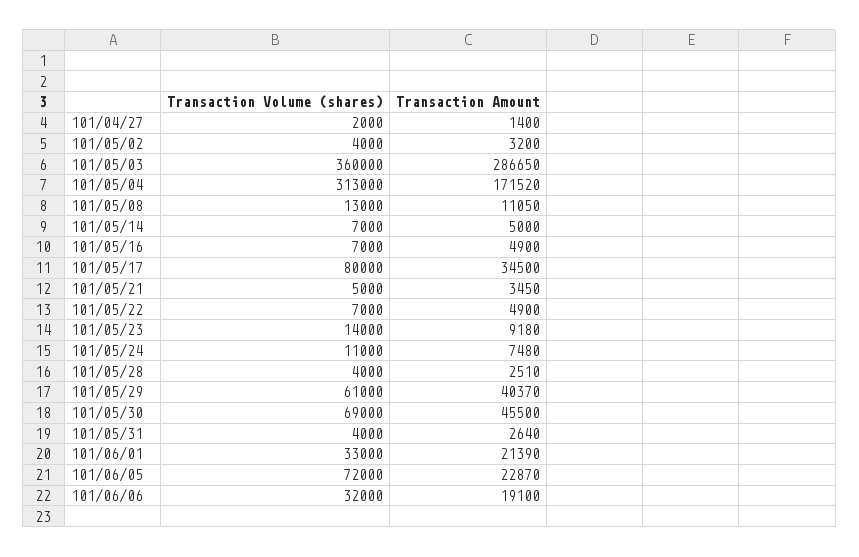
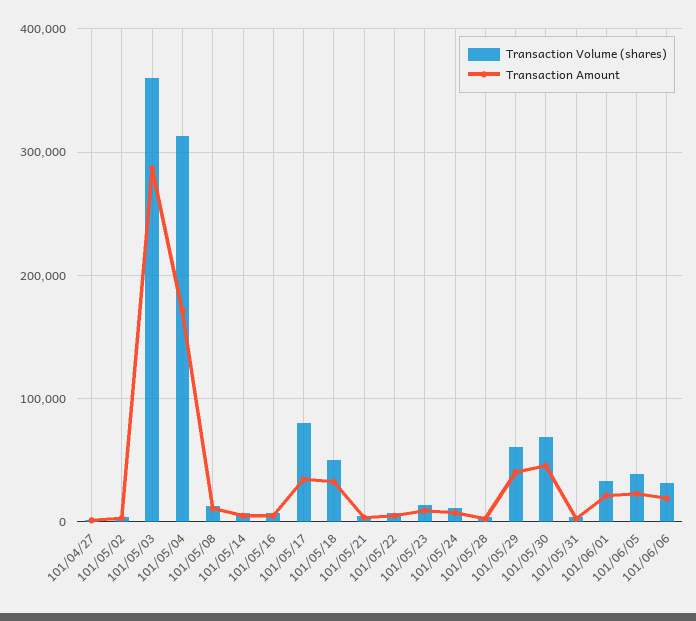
  {
    "Transaction Volume (shares)": {
      "101/04/27": 2000,
      "101/05/02": 4000,
      "101/05/03": 360000,
      "101/05/04": 313000,
      "101/05/08": 13000,
      "101/05/14": 7000,
      "101/05/16": 7000,
      "101/05/17": 80000,
      "101/05/21": 5000,
      "101/05/22": 7000,
      "101/05/23": 14000,
      "101/05/24": 11000,
      "101/05/28": 4000,
      "101/05/29": 61000,
      "101/05/30": 69000,
      "101/05/31": 4000,
      "101/06/01": 33000,
-     "101/06/05": 72000,
+     "101/06/05": 40000,
-     "101/06/06": 32000
+     "101/06/06": 32000,
+     "101/05/18": 50000
    },
    "Transaction Amount": {
      "101/04/27": 1400,
      "101/05/02": 3200,
      "101/05/03": 286650,
      "101/05/04": 171520,
      "101/05/08": 11050,
      "101/05/14": 5000,
      "101/05/16": 4900,
      "101/05/17": 34500,
      "101/05/21": 3450,
      "101/05/22": 4900,
      "101/05/23": 9180,
      "101/05/24": 7480,
      "101/05/28": 2510,
      "101/05/29": 40370,
      "101/05/30": 45500,
      "101/05/31": 2640,
      "101/06/01": 21390,
      "101/06/05": 22870,
-     "101/06/06": 19100
+     "101/06/06": 19100,
+     "101/05/18": 30000
    }
  }

